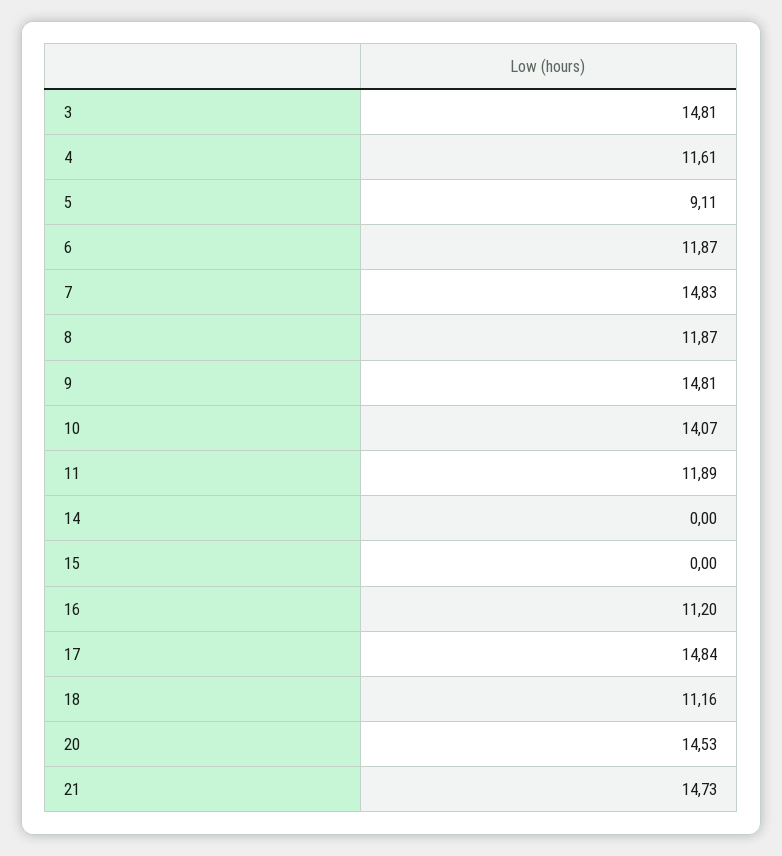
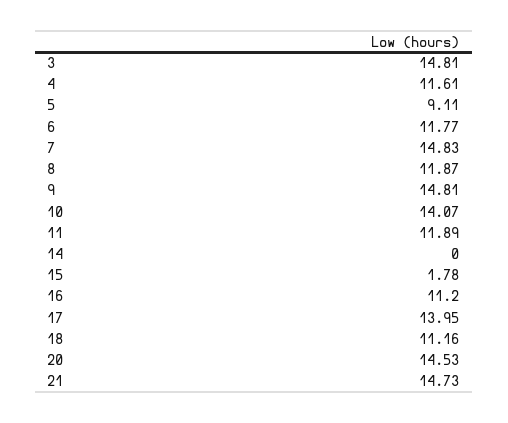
  {
    "3": 14.81,
    "4": 11.61,
    "5": 9.11,
-   "6": 11.87,
+   "6": 11.77,
    "7": 14.83,
    "8": 11.87,
    "9": 14.81,
    "10": 14.07,
    "11": 11.89,
    "14": 0,
-   "15": 0,
+   "15": 1.78,
    "16": 11.2,
-   "17": 14.84,
+   "17": 13.95,
    "18": 11.16,
    "20": 14.53,
    "21": 14.73
  }

